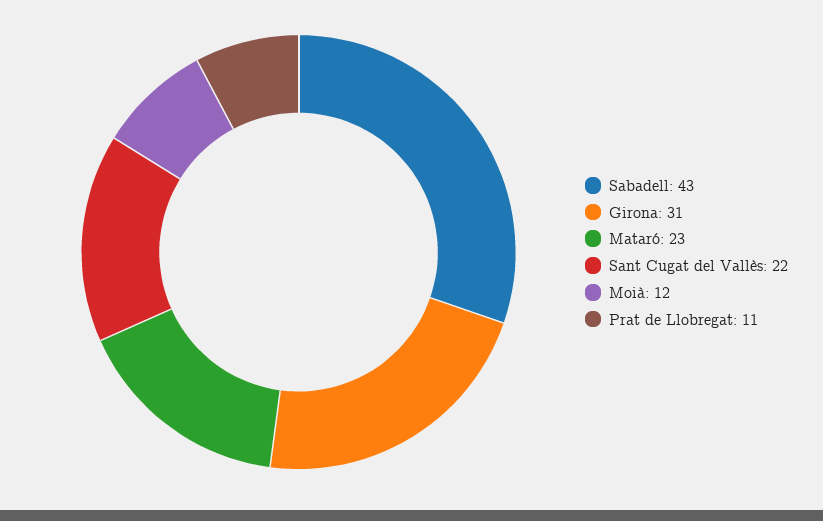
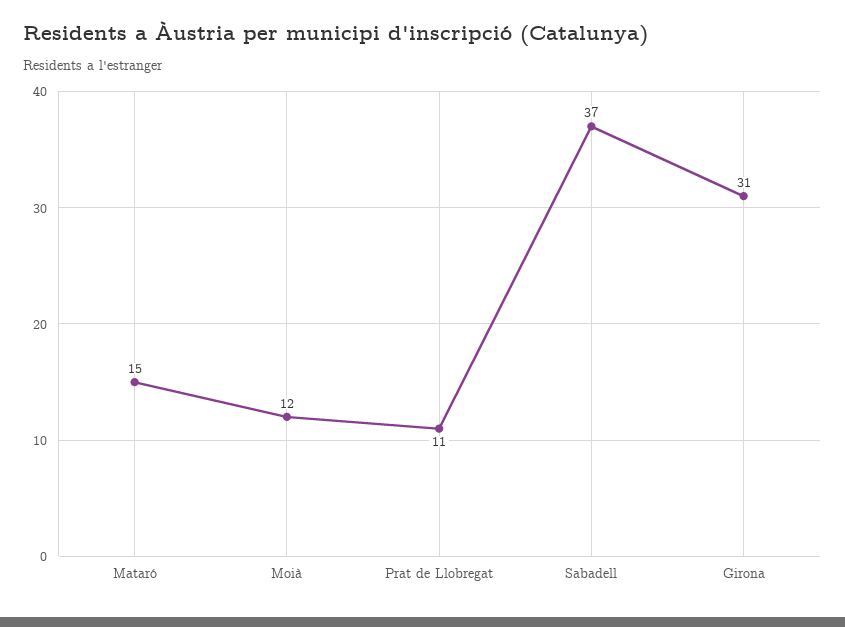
  {
-   "Sabadell": 43,
+   "Sabadell": 37,
    "Girona": 31,
-   "Mataró": 23,
+   "Mataró": 15,
-   "Sant Cugat del Vallès": 22,
    "Moià": 12,
    "Prat de Llobregat": 11
  }

